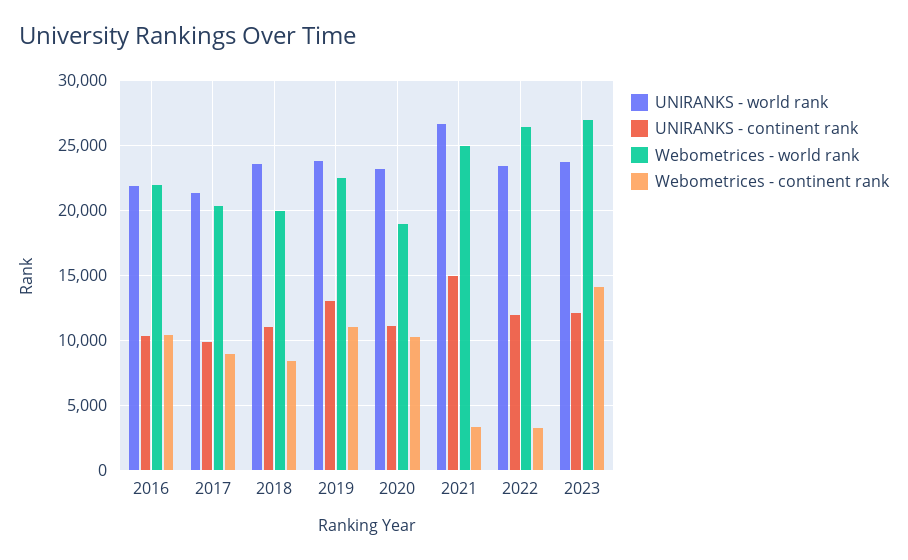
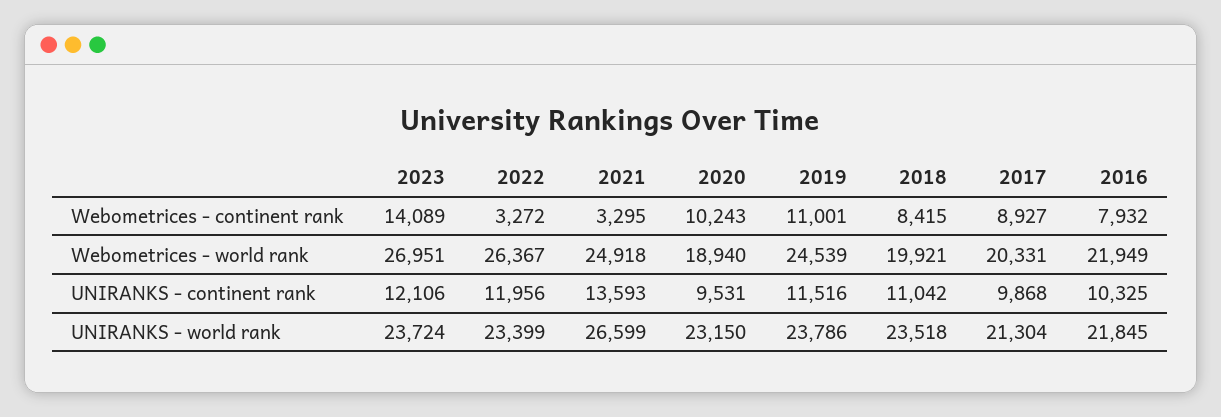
  {
    "UNIRANKS - world rank": {
      "2016": 21845,
      "2017": 21304,
      "2018": 23518,
      "2019": 23786,
      "2020": 23150,
      "2021": 26599,
      "2022": 23399,
      "2023": 23724
    },
    "UNIRANKS - continent rank": {
      "2016": 10325,
      "2017": 9868,
      "2018": 11042,
-     "2019": 13000,
+     "2019": 11516,
-     "2020": 11000,
+     "2020": 9531,
-     "2021": 15000,
+     "2021": 13593,
      "2022": 11956,
      "2023": 12106
    },
    "Webometrices - world rank": {
      "2016": 21949,
      "2017": 20331,
      "2018": 19921,
-     "2019": 22500,
+     "2019": 24539,
      "2020": 18940,
      "2021": 24918,
      "2022": 26367,
      "2023": 26951
    },
    "Webometrices - continent rank": {
-     "2016": 10500,
+     "2016": 7932,
      "2017": 8927,
      "2018": 8415,
      "2019": 11001,
      "2020": 10243,
      "2021": 3295,
      "2022": 3272,
      "2023": 14089
    }
  }

